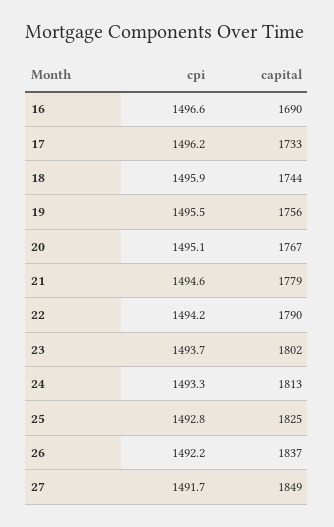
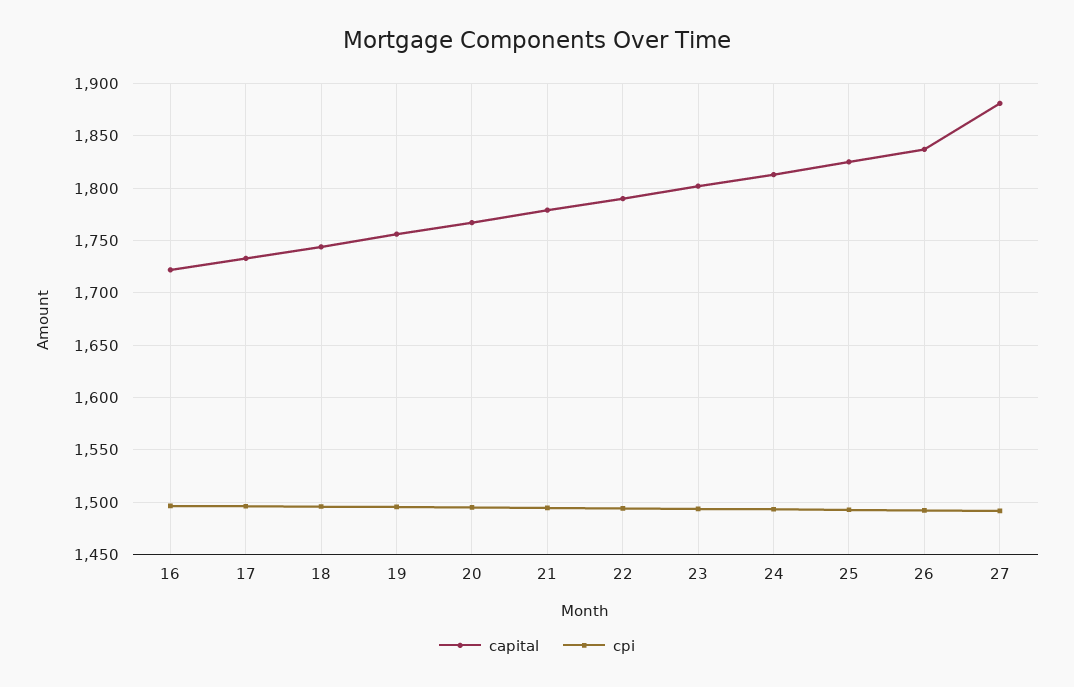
  {
    "cpi": {
      "16": 1496.6,
      "17": 1496.2,
      "18": 1495.9,
      "19": 1495.5,
      "20": 1495.1,
      "21": 1494.6,
      "22": 1494.2,
      "23": 1493.7,
      "24": 1493.3,
      "25": 1492.8,
      "26": 1492.2,
      "27": 1491.7
    },
    "capital": {
-     "16": 1690,
+     "16": 1720,
      "17": 1733,
      "18": 1744,
      "19": 1756,
      "20": 1767,
      "21": 1779,
      "22": 1790,
      "23": 1802,
      "24": 1813,
      "25": 1825,
      "26": 1837,
-     "27": 1849
+     "27": 1880
    }
  }

